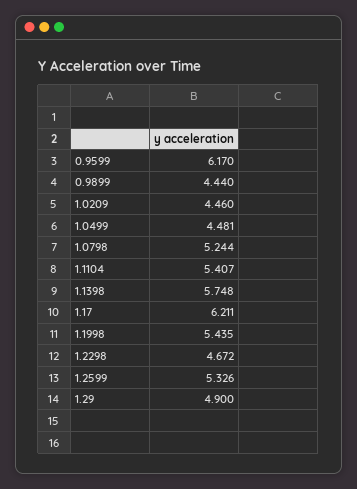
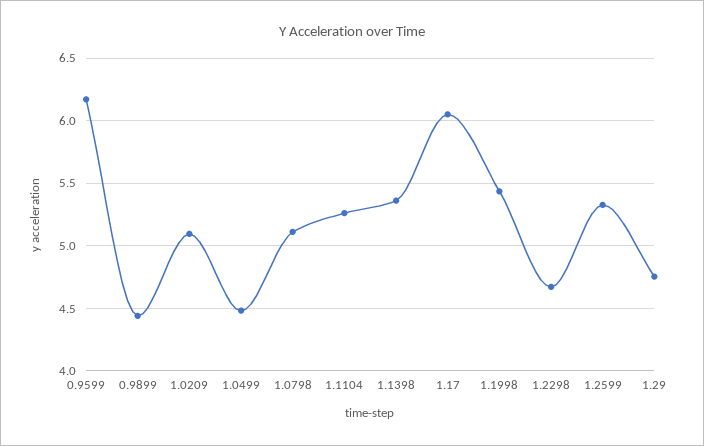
  {
    "0.9599": 6.17,
    "0.9899": 4.44,
-   "1.0209": 4.46,
+   "1.0209": 5.1,
    "1.0499": 4.481,
-   "1.0798": 5.244,
+   "1.0798": 5.1,
-   "1.1104": 5.407,
+   "1.1104": 5.25,
-   "1.1398": 5.748,
+   "1.1398": 5.35,
-   "1.17": 6.211,
+   "1.17": 6.05,
    "1.1998": 5.435,
    "1.2298": 4.672,
    "1.2599": 5.326,
-   "1.29": 4.9
+   "1.29": 4.75
  }

